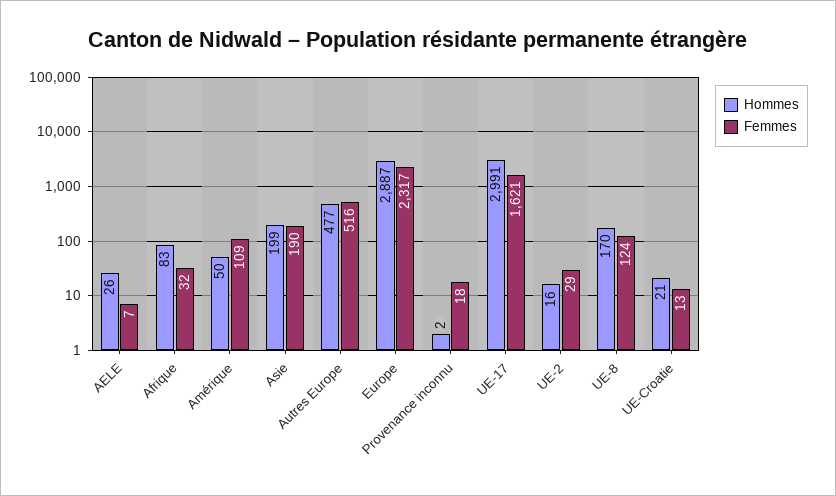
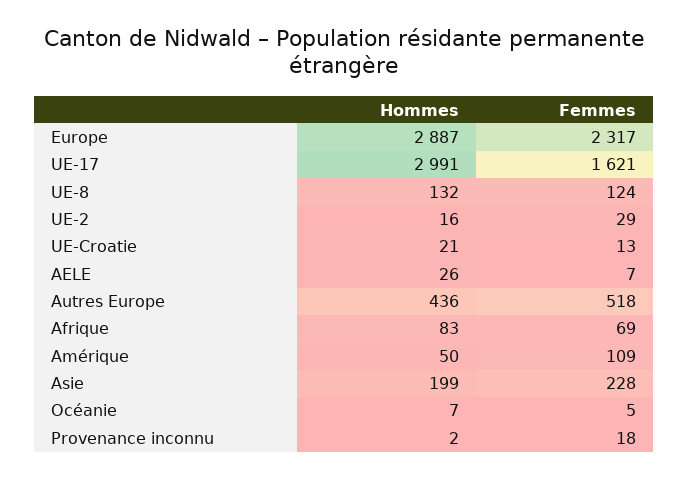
  {
    "Hommes": {
      "AELE": 26,
      "Afrique": 83,
      "Amérique": 50,
      "Asie": 199,
-     "Autres Europe": 477,
+     "Autres Europe": 436,
      "Europe": 2887,
      "Provenance inconnu": 2,
      "UE-17": 2991,
      "UE-2": 16,
-     "UE-8": 170,
+     "UE-8": 132,
-     "UE-Croatie": 21
+     "UE-Croatie": 21,
+     "Océanie": 7
    },
    "Femmes": {
      "AELE": 7,
-     "Afrique": 32,
+     "Afrique": 69,
      "Amérique": 109,
-     "Asie": 190,
+     "Asie": 228,
-     "Autres Europe": 516,
+     "Autres Europe": 518,
      "Europe": 2317,
      "Provenance inconnu": 18,
      "UE-17": 1621,
      "UE-2": 29,
      "UE-8": 124,
-     "UE-Croatie": 13
+     "UE-Croatie": 13,
+     "Océanie": 5
    }
  }

